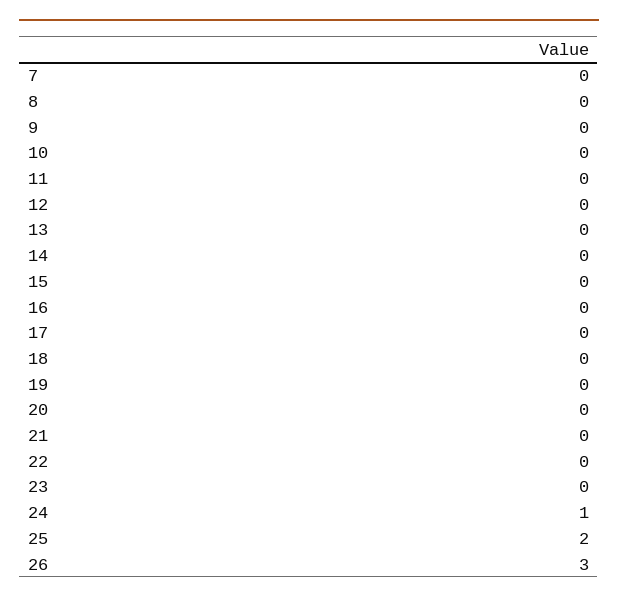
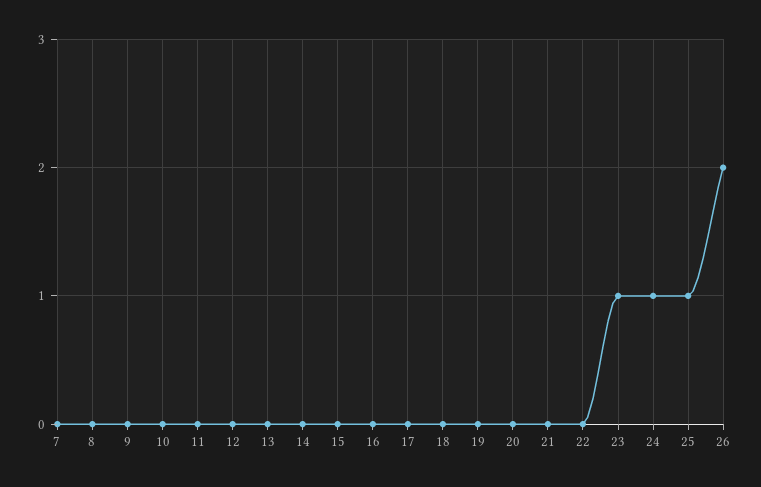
  {
    "7": 0,
    "8": 0,
    "9": 0,
    "10": 0,
    "11": 0,
    "12": 0,
    "13": 0,
    "14": 0,
    "15": 0,
    "16": 0,
    "17": 0,
    "18": 0,
    "19": 0,
    "20": 0,
    "21": 0,
    "22": 0,
-   "23": 0,
+   "23": 1,
    "24": 1,
-   "25": 2,
+   "25": 1,
-   "26": 3
+   "26": 2
  }

